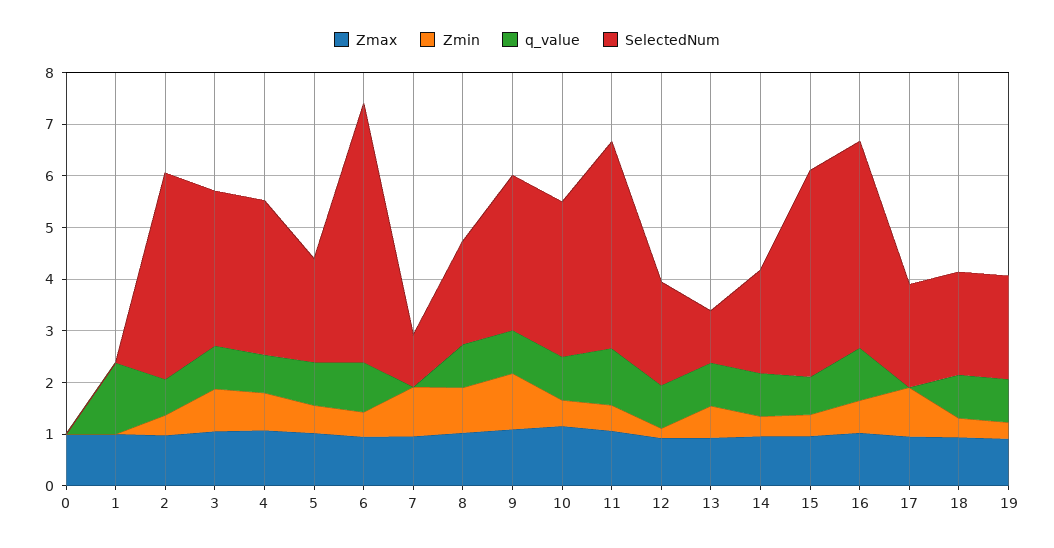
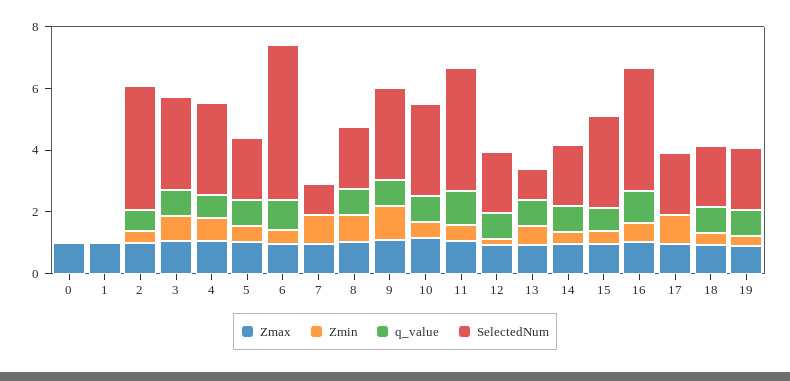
  {
    "Zmax": {
      "0": 1,
      "1": 1,
      "2": 1,
      "3": 1,
      "4": 1,
      "5": 1,
      "6": 1,
      "7": 1,
      "8": 1,
      "9": 1,
      "10": 1.2,
      "11": 1,
      "12": 1,
      "13": 1,
      "14": 1,
      "15": 1,
      "16": 1,
      "17": 1,
      "18": 1,
      "19": 1
    },
    "Zmin": {
      "0": 0,
      "1": 0,
      "2": 0.4,
      "3": 0.8,
      "4": 0.8,
      "5": 0.6,
      "6": 0.4,
      "7": 1,
      "8": 0.8,
      "9": 1,
      "10": 0.6,
      "11": 0.6,
      "12": 0.2,
      "13": 0.6,
      "14": 0.4,
      "15": 0.4,
      "16": 0.6,
      "17": 1,
      "18": 0.4,
      "19": 0.4
    },
    "q_value": {
      "0": 0,
-     "1": 1.4,
+     "1": 0,
      "2": 0.6,
      "3": 0.8,
      "4": 0.8,
      "5": 0.8,
      "6": 1,
      "7": 0,
      "8": 0.8,
      "9": 0.8,
      "10": 0.8,
      "11": 1.2,
      "12": 0.8,
      "13": 0.8,
      "14": 0.8,
      "15": 0.8,
      "16": 1,
      "17": 0,
      "18": 0.8,
      "19": 0.8
    },
    "SelectedNum": {
      "0": 0,
      "1": 0,
      "2": 4,
      "3": 3,
      "4": 3,
      "5": 2,
      "6": 5,
      "7": 1,
      "8": 2,
      "9": 3,
      "10": 3,
      "11": 4,
      "12": 2,
      "13": 1,
      "14": 2,
-     "15": 4,
+     "15": 3,
      "16": 4,
      "17": 2,
      "18": 2,
      "19": 2
    }
  }

